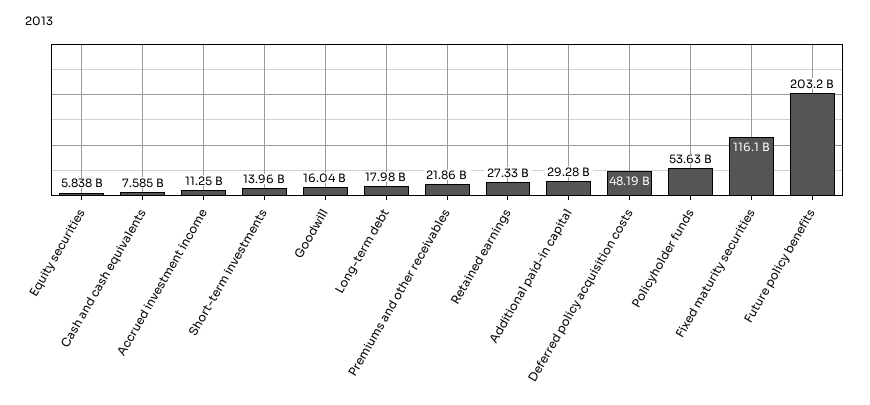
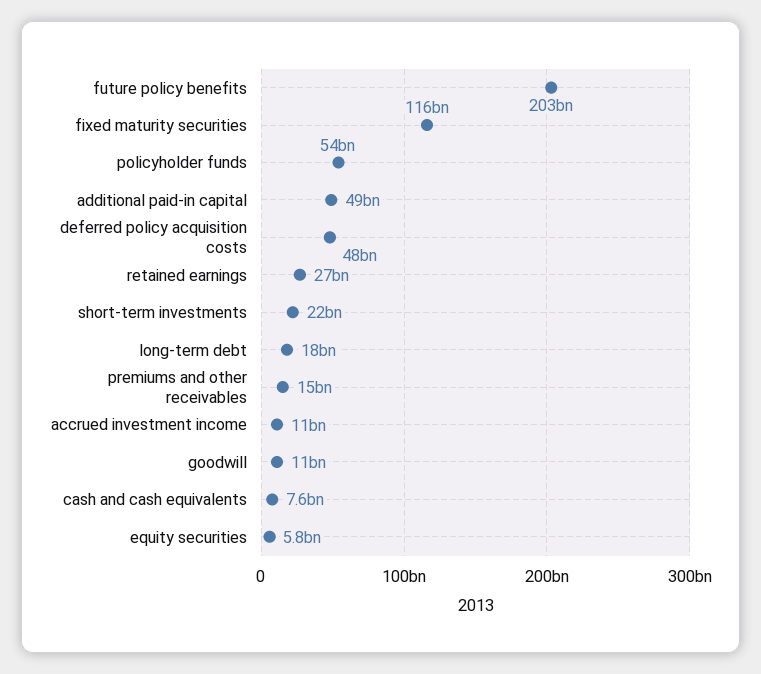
  {
    "Equity securities": 5838000000,
    "Cash and cash equivalents": 7585000000,
    "Accrued investment income": 11250000000,
-   "Short-term investments": 13960000000,
+   "Short-term investments": 22000000000,
-   "Goodwill": 16040000000,
+   "Goodwill": 11000000000,
    "Long-term debt": 17980000000,
-   "Premiums and other receivables": 21860000000,
+   "Premiums and other receivables": 15000000000,
    "Retained earnings": 27330000000,
-   "Additional paid-in capital": 29280000000,
+   "Additional paid-in capital": 49000000000,
    "Deferred policy acquisition costs": 48190000000,
    "Policyholder funds": 53630000000,
    "Fixed maturity securities": 116100000000,
    "Future policy benefits": 203200000000
  }

